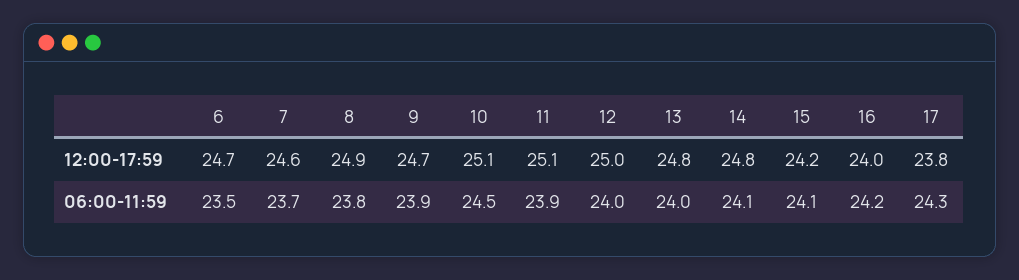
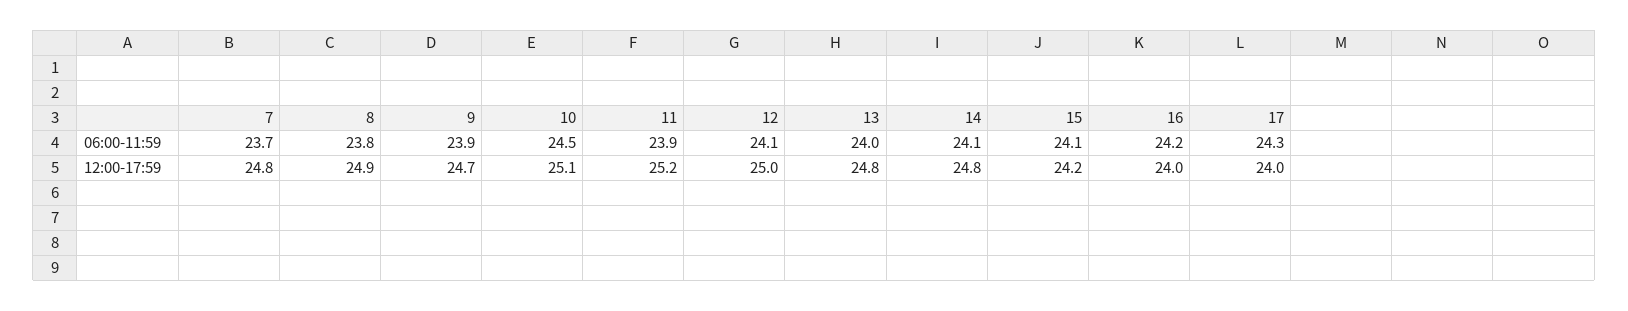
  {
-   "6": {
-     "12:00-17:59": 24.7,
-     "06:00-11:59": 23.5
-   },
    "7": {
-     "12:00-17:59": 24.6,
+     "12:00-17:59": 24.8,
      "06:00-11:59": 23.7
    },
    "8": {
      "12:00-17:59": 24.9,
      "06:00-11:59": 23.8
    },
    "9": {
      "12:00-17:59": 24.7,
      "06:00-11:59": 23.9
    },
    "10": {
      "12:00-17:59": 25.1,
      "06:00-11:59": 24.5
    },
    "11": {
-     "12:00-17:59": 25.1,
+     "12:00-17:59": 25.2,
      "06:00-11:59": 23.9
    },
    "12": {
      "12:00-17:59": 25,
-     "06:00-11:59": 24
+     "06:00-11:59": 24.1
    },
    "13": {
      "12:00-17:59": 24.8,
      "06:00-11:59": 24
    },
    "14": {
      "12:00-17:59": 24.8,
      "06:00-11:59": 24.1
    },
    "15": {
      "12:00-17:59": 24.2,
      "06:00-11:59": 24.1
    },
    "16": {
      "12:00-17:59": 24,
      "06:00-11:59": 24.2
    },
    "17": {
-     "12:00-17:59": 23.8,
+     "12:00-17:59": 24,
      "06:00-11:59": 24.3
    }
  }

